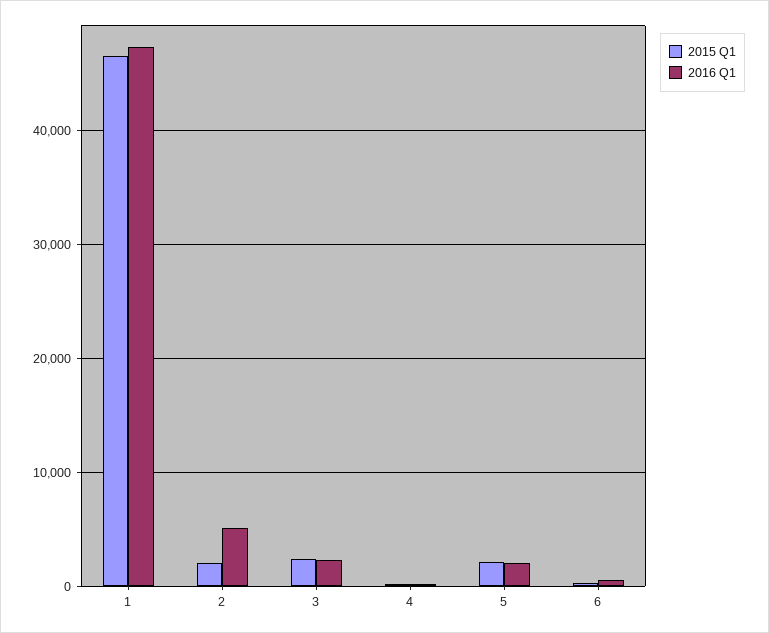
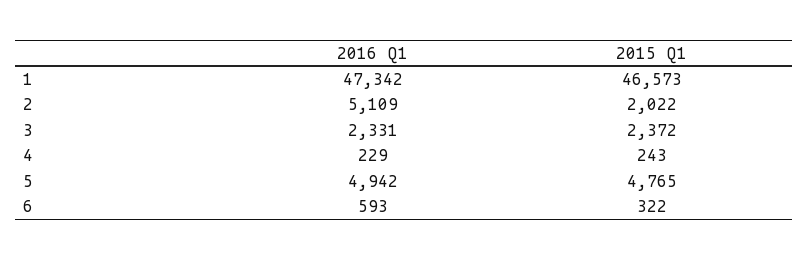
  {
    "2015 Q1": {
      "1": 46573,
      "2": 2022,
      "3": 2372,
      "4": 243,
-     "5": 2000,
+     "5": 4765,
      "6": 322
    },
    "2016 Q1": {
      "1": 47342,
      "2": 5109,
      "3": 2331,
      "4": 229,
-     "5": 2000,
+     "5": 4942,
      "6": 593
    }
  }

